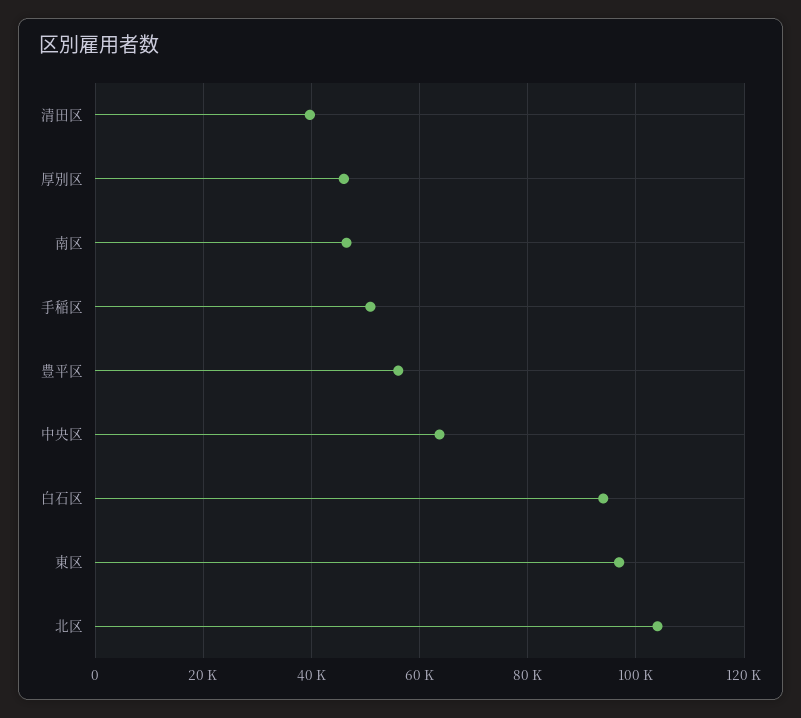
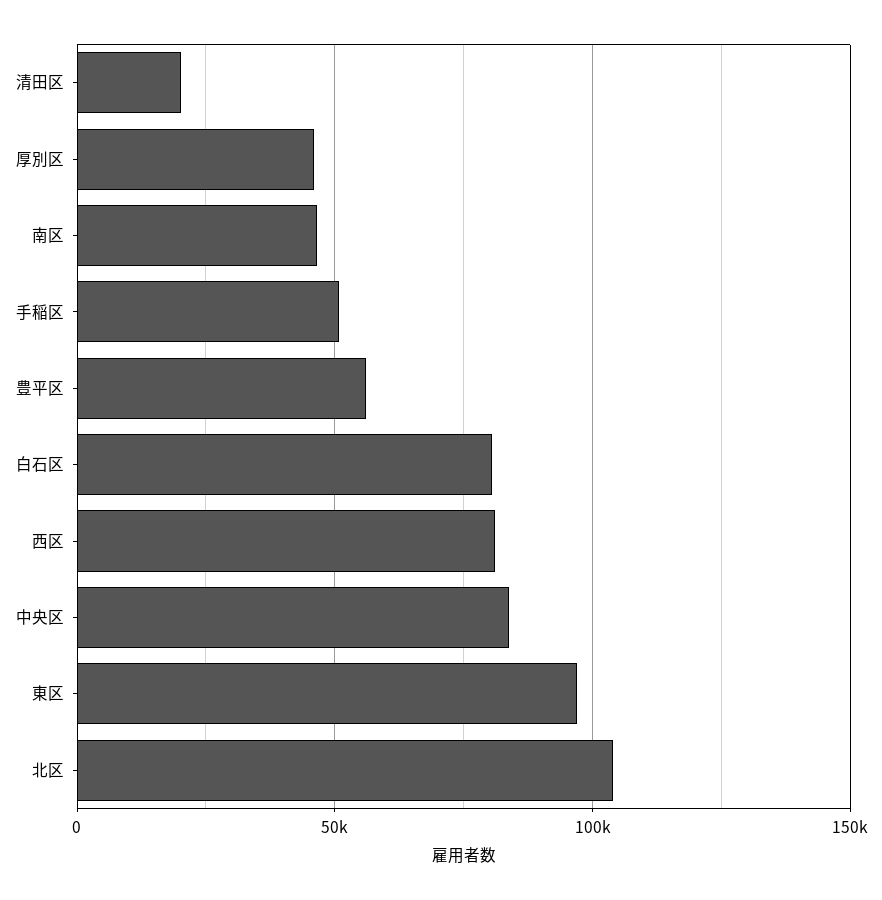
  {
-   "清田区": 40000,
+   "清田区": 20000,
    "厚別区": 46000,
    "南区": 46000,
    "手稲区": 50000,
    "豊平区": 56000,
-   "中央区": 64000,
+   "中央区": 85000,
-   "白石区": 94000,
+   "白石区": 80000,
    "東区": 96000,
-   "北区": 104000
+   "北区": 104000,
+   "西区": 80000
  }

